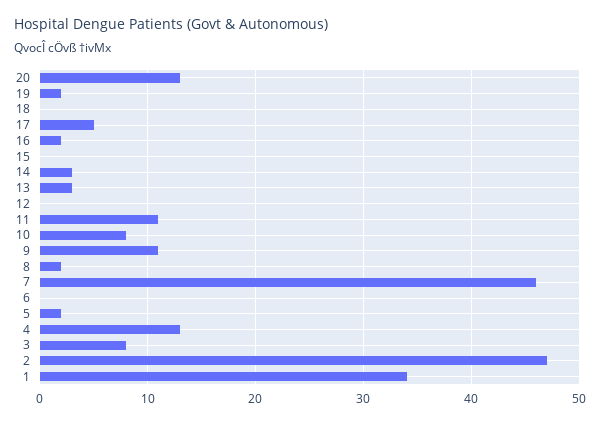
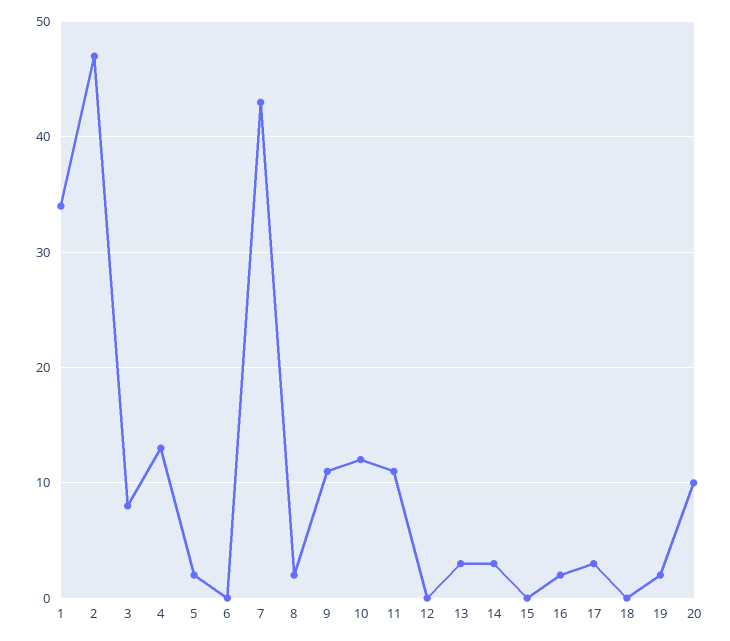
  {
-   "20": 13,
+   "20": 10,
    "19": 2,
    "18": 0,
-   "17": 5,
+   "17": 3,
    "16": 2,
    "15": 0,
    "14": 3,
    "13": 3,
    "12": 0,
    "11": 11,
-   "10": 8,
+   "10": 12,
    "9": 11,
    "8": 2,
-   "7": 46,
+   "7": 43,
    "6": 0,
    "5": 2,
    "4": 13,
    "3": 8,
    "2": 47,
    "1": 34
  }

